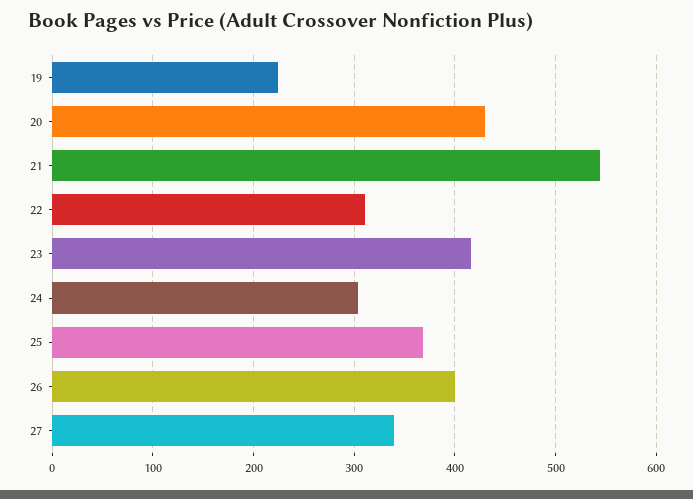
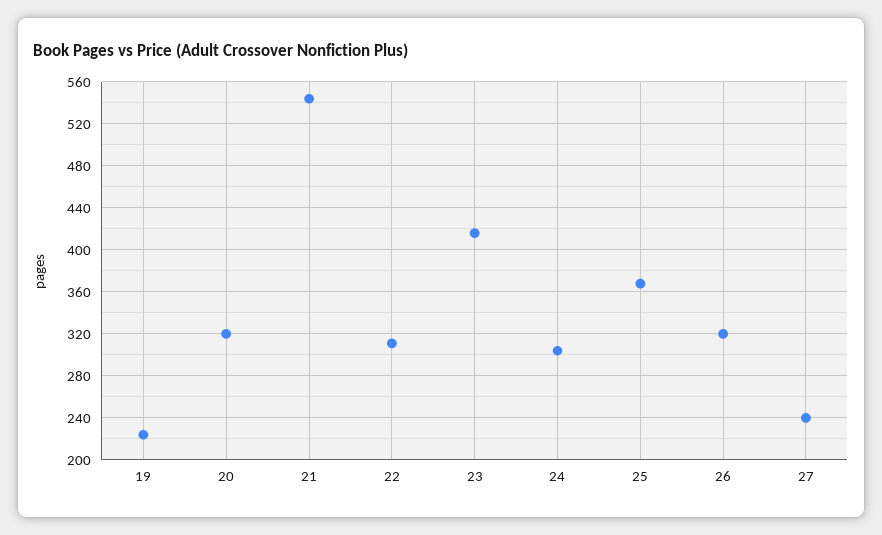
  {
    "19": 220,
-   "20": 430,
+   "20": 320,
    "21": 540,
    "22": 310,
    "23": 420,
    "24": 300,
    "25": 370,
-   "26": 400,
+   "26": 320,
-   "27": 340
+   "27": 240
  }

